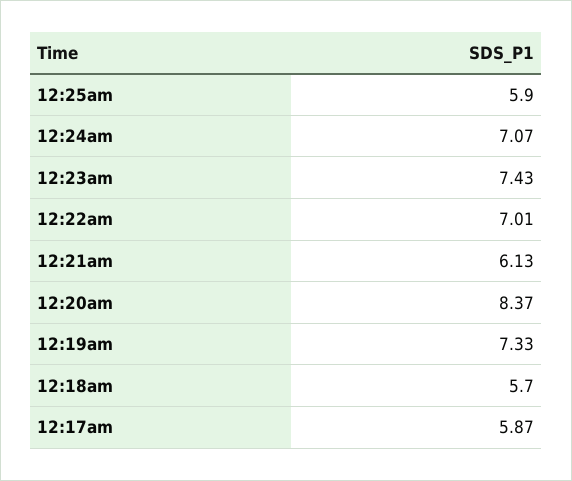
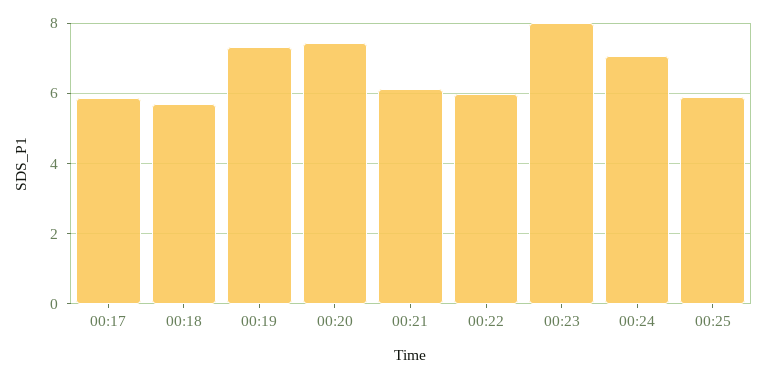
  {
    "12:25am": 5.9,
    "12:24am": 7.07,
-   "12:23am": 7.43,
+   "12:23am": 8,
-   "12:22am": 7.01,
+   "12:22am": 6,
    "12:21am": 6.13,
-   "12:20am": 8.37,
+   "12:20am": 7.4,
    "12:19am": 7.33,
    "12:18am": 5.7,
    "12:17am": 5.87
  }

